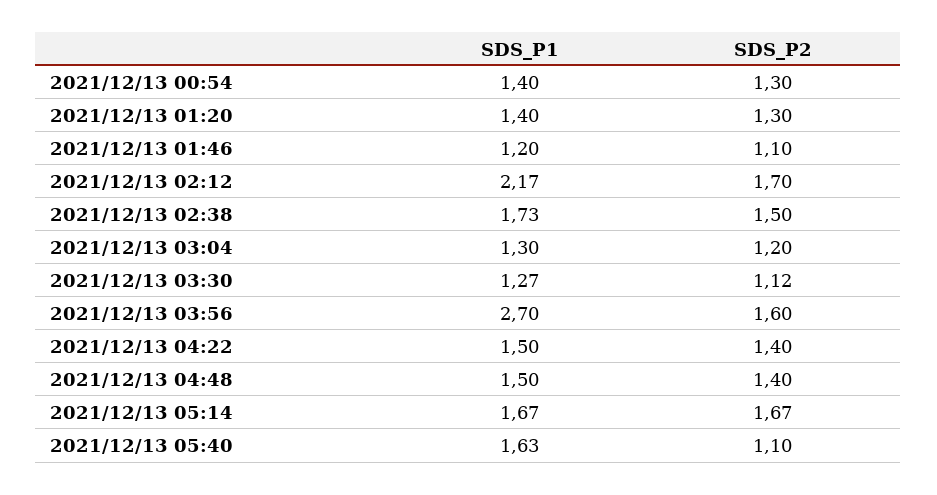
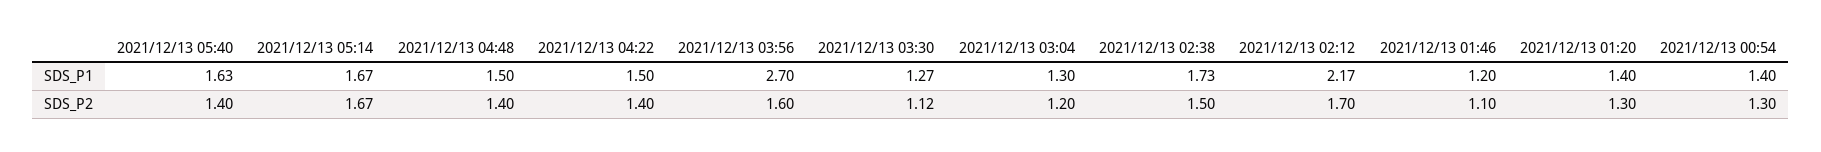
  {
    "SDS_P1": {
      "2021/12/13 00:54": 1.4,
      "2021/12/13 01:20": 1.4,
      "2021/12/13 01:46": 1.2,
      "2021/12/13 02:12": 2.17,
      "2021/12/13 02:38": 1.73,
      "2021/12/13 03:04": 1.3,
      "2021/12/13 03:30": 1.27,
      "2021/12/13 03:56": 2.7,
      "2021/12/13 04:22": 1.5,
      "2021/12/13 04:48": 1.5,
      "2021/12/13 05:14": 1.67,
      "2021/12/13 05:40": 1.63
    },
    "SDS_P2": {
      "2021/12/13 00:54": 1.3,
      "2021/12/13 01:20": 1.3,
      "2021/12/13 01:46": 1.1,
      "2021/12/13 02:12": 1.7,
      "2021/12/13 02:38": 1.5,
      "2021/12/13 03:04": 1.2,
      "2021/12/13 03:30": 1.12,
      "2021/12/13 03:56": 1.6,
      "2021/12/13 04:22": 1.4,
      "2021/12/13 04:48": 1.4,
      "2021/12/13 05:14": 1.67,
-     "2021/12/13 05:40": 1.1
+     "2021/12/13 05:40": 1.4
    }
  }

